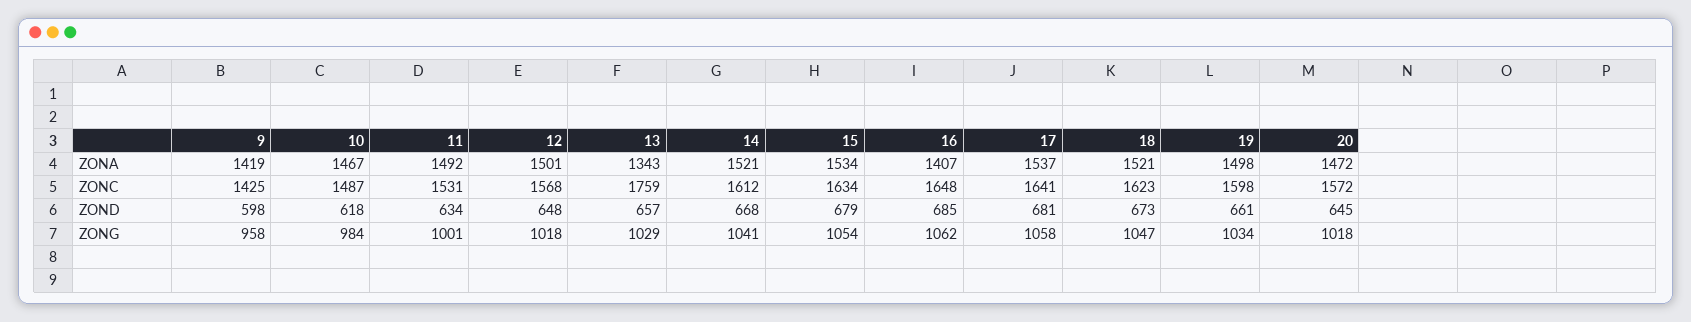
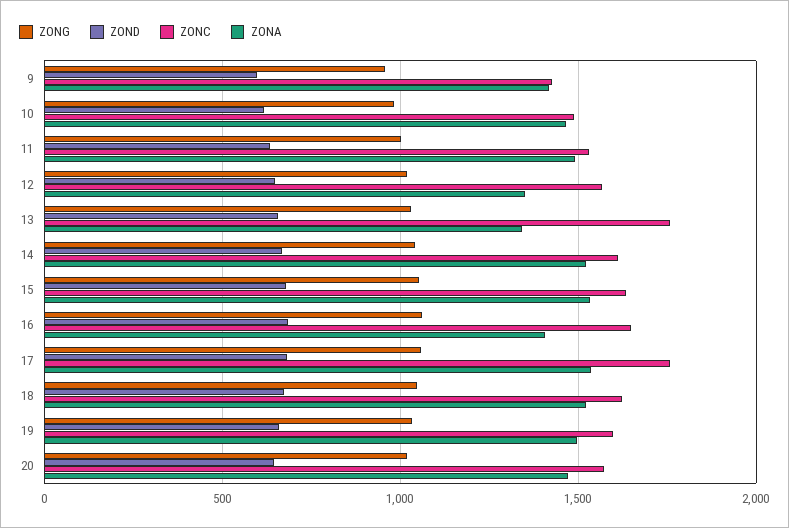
  {
    "ZONA": {
      "9": 1419,
      "10": 1467,
      "11": 1492,
-     "12": 1501,
+     "12": 1350,
      "13": 1343,
      "14": 1521,
      "15": 1534,
      "16": 1407,
      "17": 1537,
      "18": 1521,
      "19": 1498,
      "20": 1472
    },
    "ZONC": {
      "9": 1425,
      "10": 1487,
      "11": 1531,
      "12": 1568,
      "13": 1759,
      "14": 1612,
      "15": 1634,
      "16": 1648,
-     "17": 1641,
+     "17": 1750,
      "18": 1623,
      "19": 1598,
      "20": 1572
    },
    "ZOND": {
      "9": 598,
      "10": 618,
      "11": 634,
      "12": 648,
      "13": 657,
      "14": 668,
      "15": 679,
      "16": 685,
      "17": 681,
      "18": 673,
      "19": 661,
      "20": 645
    },
    "ZONG": {
      "9": 958,
      "10": 984,
      "11": 1001,
      "12": 1018,
      "13": 1029,
      "14": 1041,
      "15": 1054,
      "16": 1062,
      "17": 1058,
      "18": 1047,
      "19": 1034,
      "20": 1018
    }
  }

